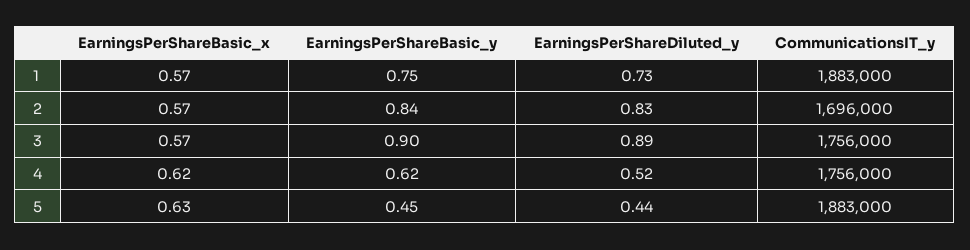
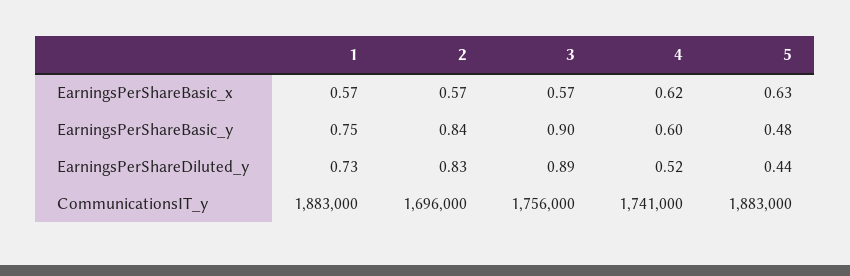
  {
    "EarningsPerShareBasic_x": {
      "1": 0.57,
      "2": 0.57,
      "3": 0.57,
      "4": 0.62,
      "5": 0.63
    },
    "EarningsPerShareBasic_y": {
      "1": 0.75,
      "2": 0.84,
      "3": 0.9,
-     "4": 0.62,
+     "4": 0.6,
-     "5": 0.45
+     "5": 0.48
    },
    "EarningsPerShareDiluted_y": {
      "1": 0.73,
      "2": 0.83,
      "3": 0.89,
      "4": 0.52,
      "5": 0.44
    },
    "CommunicationsIT_y": {
      "1": 1883000,
      "2": 1696000,
      "3": 1756000,
-     "4": 1756000,
+     "4": 1741000,
      "5": 1883000
    }
  }

